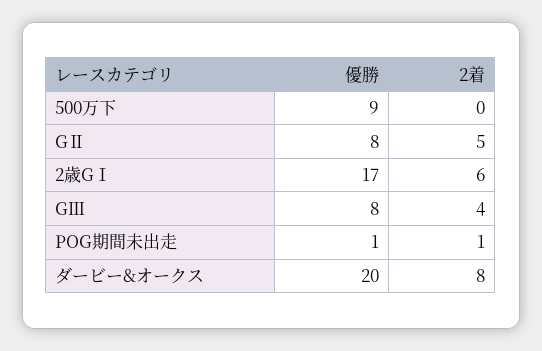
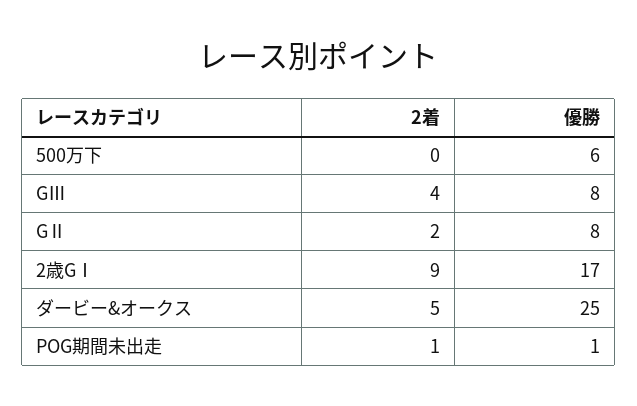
  {
    "優勝": {
-     "500万下": 9,
+     "500万下": 6,
      "GⅡ": 8,
      "2歳GⅠ": 17,
      "GⅢ": 8,
      "POG期間未出走": 1,
-     "ダービー&オークス": 20
+     "ダービー&オークス": 25
    },
    "2着": {
      "500万下": 0,
-     "GⅡ": 5,
+     "GⅡ": 2,
-     "2歳GⅠ": 6,
+     "2歳GⅠ": 9,
      "GⅢ": 4,
      "POG期間未出走": 1,
-     "ダービー&オークス": 8
+     "ダービー&オークス": 5
    }
  }

